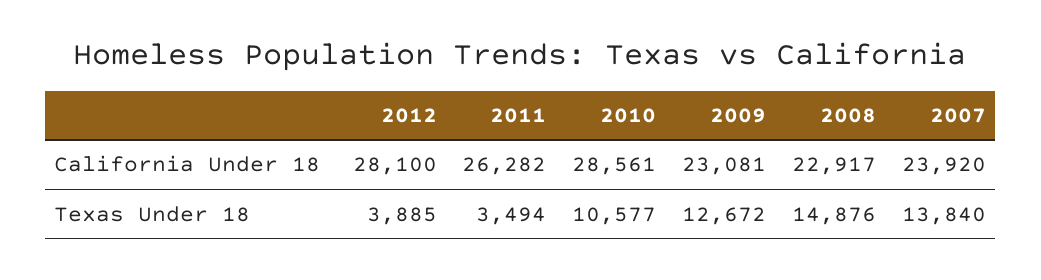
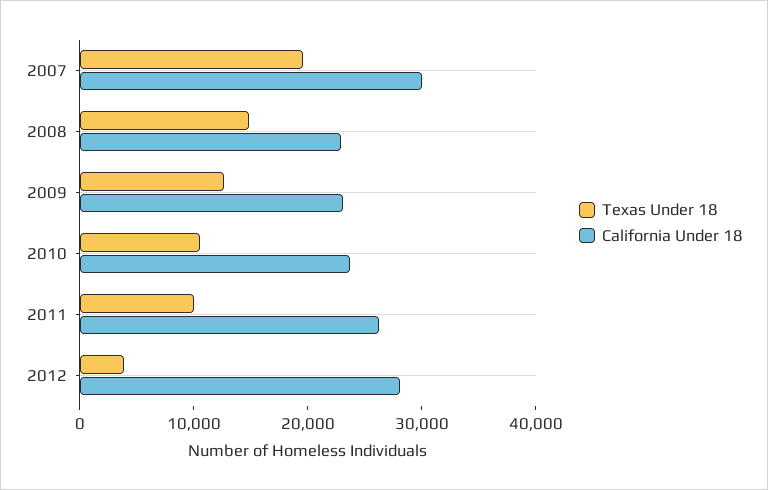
  {
    "California Under 18": {
      "2012": 28100,
      "2011": 26282,
-     "2010": 28561,
+     "2010": 24000,
      "2009": 23081,
      "2008": 22917,
-     "2007": 23920
+     "2007": 30000
    },
    "Texas Under 18": {
      "2012": 3885,
-     "2011": 3494,
+     "2011": 10000,
      "2010": 10577,
      "2009": 12672,
      "2008": 14876,
-     "2007": 13840
+     "2007": 20000
    }
  }

